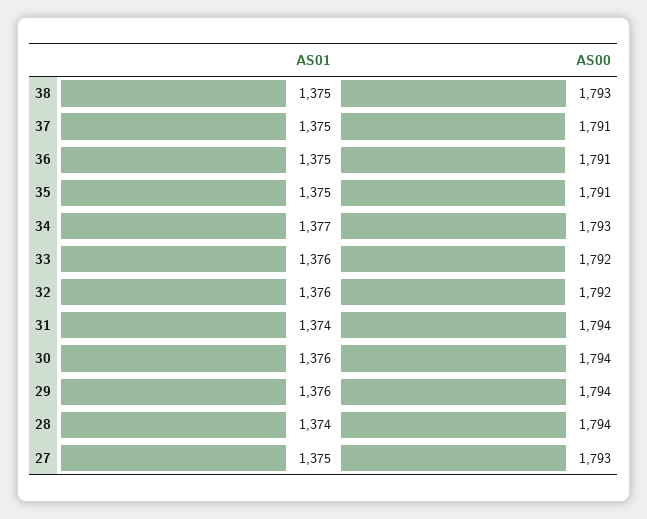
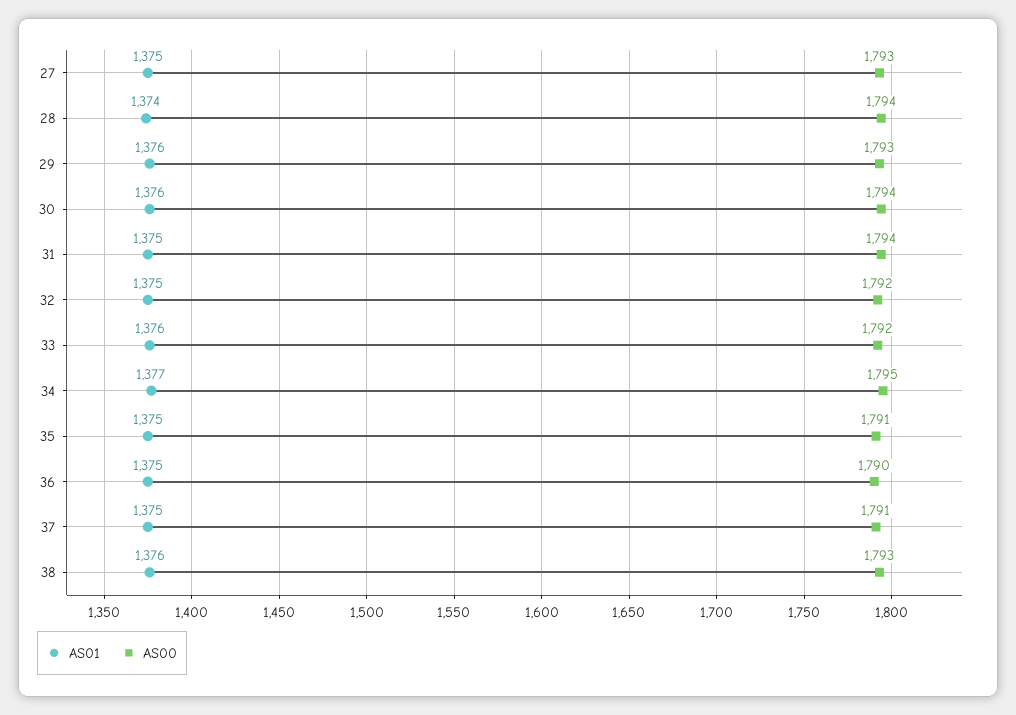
  {
    "AS01": {
-     "38": 1375,
+     "38": 1376,
      "37": 1375,
      "36": 1375,
      "35": 1375,
      "34": 1377,
      "33": 1376,
-     "32": 1376,
+     "32": 1375,
-     "31": 1374,
+     "31": 1375,
      "30": 1376,
      "29": 1376,
      "28": 1374,
      "27": 1375
    },
    "AS00": {
      "38": 1793,
      "37": 1791,
-     "36": 1791,
+     "36": 1790,
      "35": 1791,
-     "34": 1793,
+     "34": 1795,
      "33": 1792,
      "32": 1792,
      "31": 1794,
      "30": 1794,
-     "29": 1794,
+     "29": 1793,
      "28": 1794,
      "27": 1793
    }
  }

